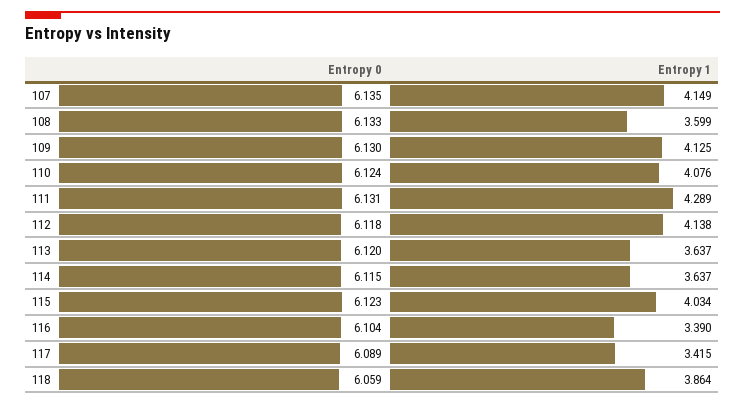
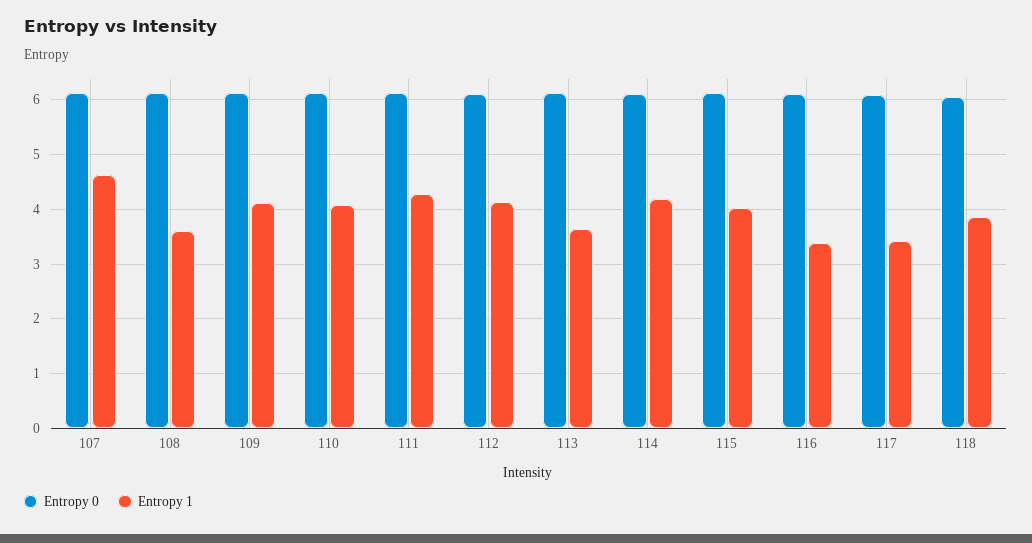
  {
    "Entropy 0": {
      "107": 6.135,
      "108": 6.133,
      "109": 6.13,
      "110": 6.124,
      "111": 6.131,
      "112": 6.118,
      "113": 6.12,
      "114": 6.115,
      "115": 6.123,
      "116": 6.104,
      "117": 6.089,
      "118": 6.059
    },
    "Entropy 1": {
-     "107": 4.149,
+     "107": 4.6,
      "108": 3.599,
      "109": 4.125,
      "110": 4.076,
      "111": 4.289,
      "112": 4.138,
      "113": 3.637,
-     "114": 3.637,
+     "114": 4.2,
      "115": 4.034,
      "116": 3.39,
      "117": 3.415,
      "118": 3.864
    }
  }

